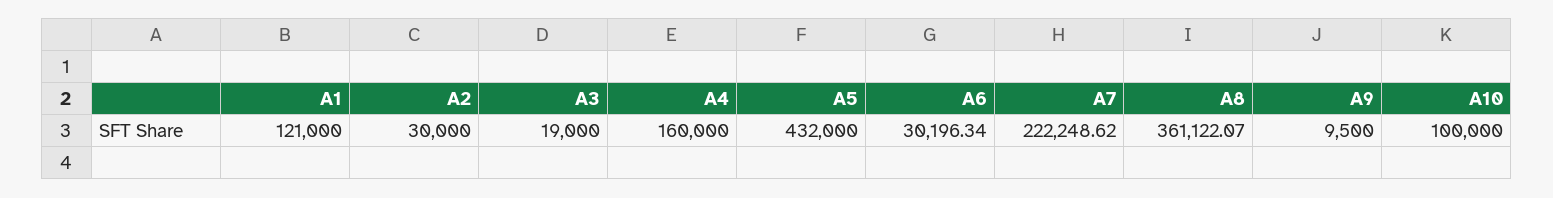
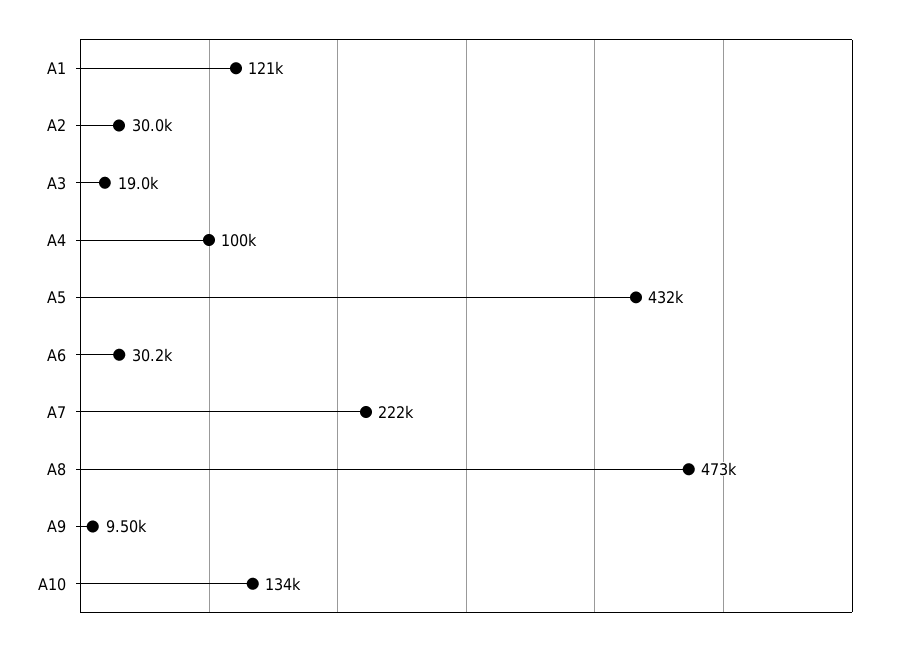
  {
    "A1": 121000,
    "A2": 30000,
    "A3": 19000,
-   "A4": 160000,
+   "A4": 100000,
    "A5": 432000,
    "A6": 30196.34,
    "A7": 222248.62,
-   "A8": 361122.07,
+   "A8": 473000,
    "A9": 9500,
-   "A10": 100000
+   "A10": 134000
  }

